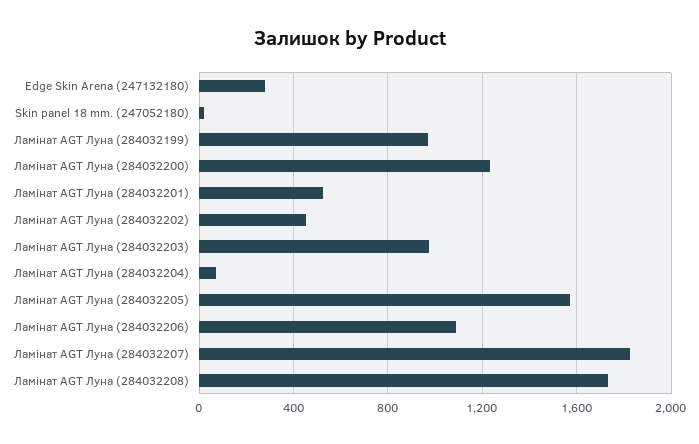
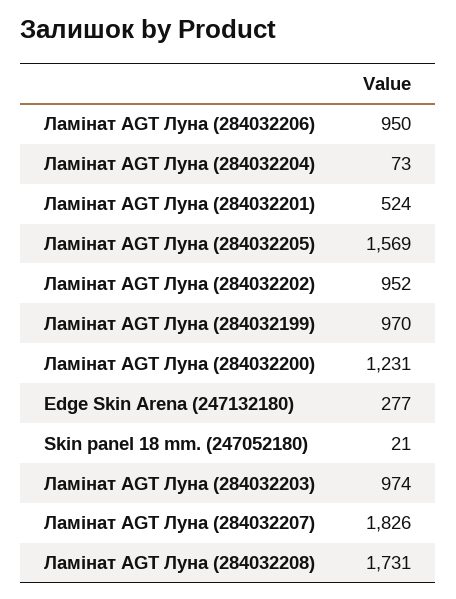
  {
    "Edge Skin Arena (247132180)": 277,
    "Skin panel 18 mm. (247052180)": 21,
    "Ламінат AGT Луна (284032199)": 970,
    "Ламінат AGT Луна (284032200)": 1231,
    "Ламінат AGT Луна (284032201)": 524,
-   "Ламінат AGT Луна (284032202)": 450,
+   "Ламінат AGT Луна (284032202)": 952,
    "Ламінат AGT Луна (284032203)": 974,
    "Ламінат AGT Луна (284032204)": 73,
    "Ламінат AGT Луна (284032205)": 1569,
-   "Ламінат AGT Луна (284032206)": 1100,
+   "Ламінат AGT Луна (284032206)": 950,
    "Ламінат AGT Луна (284032207)": 1826,
    "Ламінат AGT Луна (284032208)": 1731
  }

